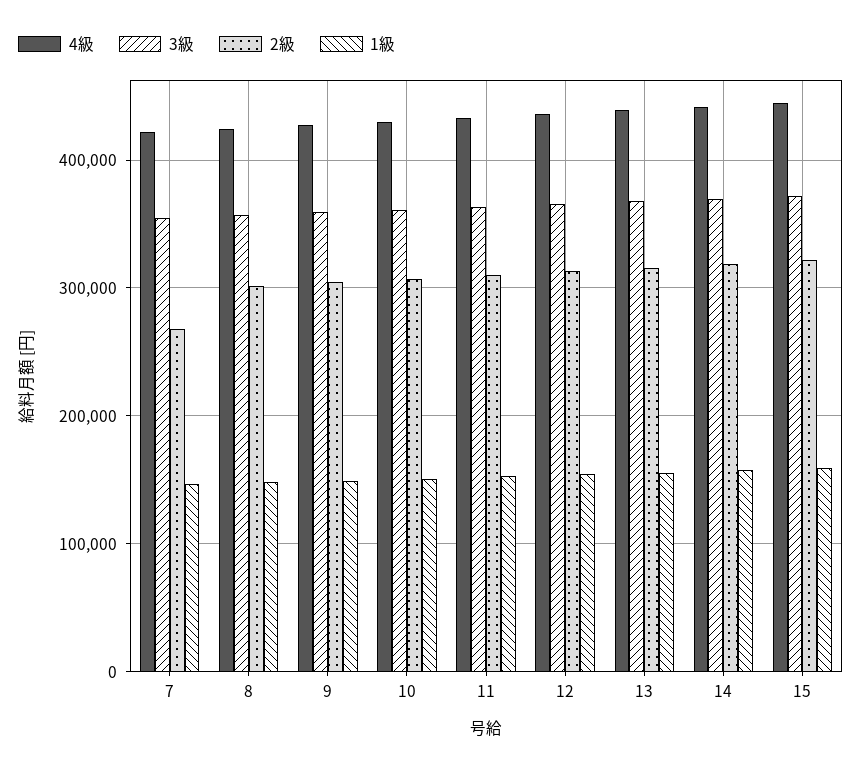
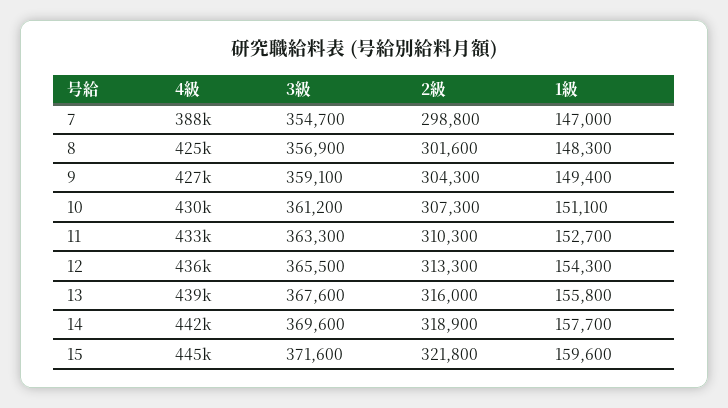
  {
    "4級": {
-     "7": 420000,
+     "7": 388000,
      "8": 425000,
      "9": 427000,
      "10": 430000,
      "11": 433000,
      "12": 436000,
      "13": 439000,
      "14": 442000,
      "15": 445000
    },
    "3級": {
      "7": 354700,
      "8": 356900,
      "9": 359100,
      "10": 361200,
      "11": 363300,
      "12": 365500,
      "13": 367600,
      "14": 369600,
      "15": 371600
    },
    "2級": {
-     "7": 270000,
+     "7": 298800,
      "8": 301600,
      "9": 304300,
      "10": 307300,
      "11": 310300,
      "12": 313300,
      "13": 316000,
      "14": 318900,
      "15": 321800
    },
    "1級": {
      "7": 147000,
      "8": 148300,
      "9": 149400,
      "10": 151100,
      "11": 152700,
      "12": 154300,
      "13": 155800,
      "14": 157700,
      "15": 159600
    }
  }

